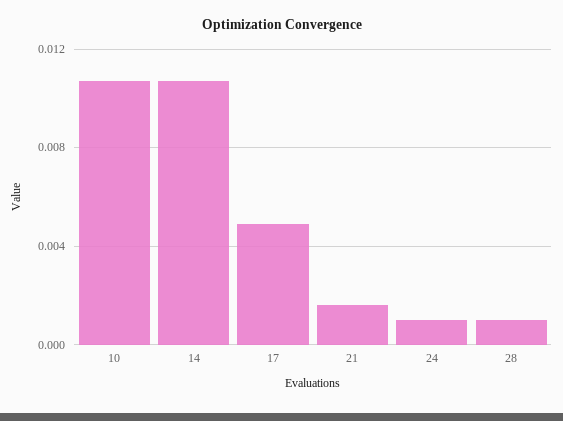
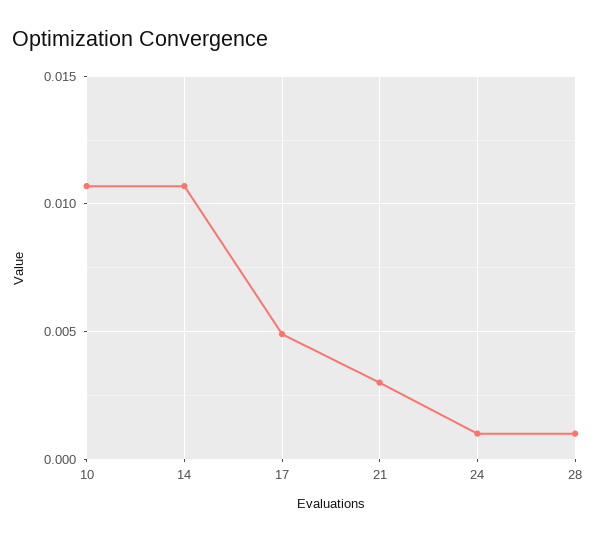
  {
    "10": 0.0105,
    "14": 0.0105,
    "17": 0.005,
-   "21": 0.0015,
+   "21": 0.003,
    "24": 0.001,
    "28": 0.001
  }

